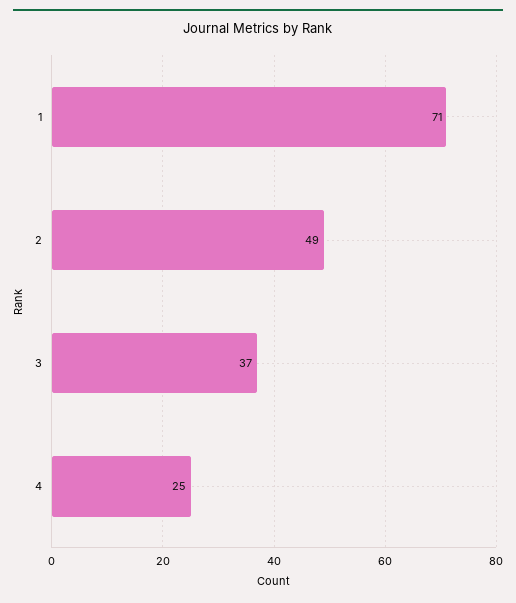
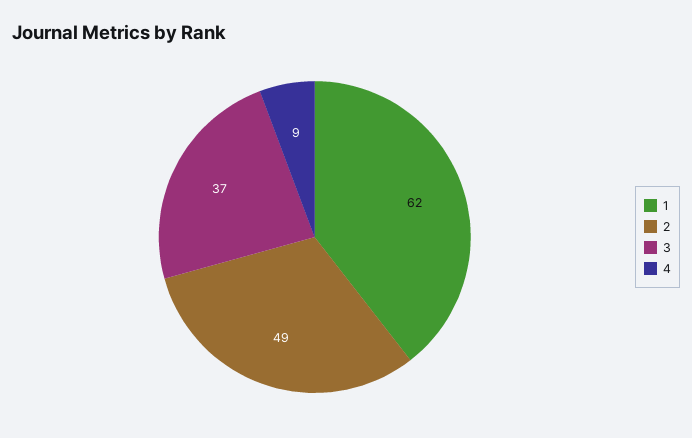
  {
-   "1": 71,
+   "1": 62,
    "2": 49,
    "3": 37,
-   "4": 25
+   "4": 9
  }

